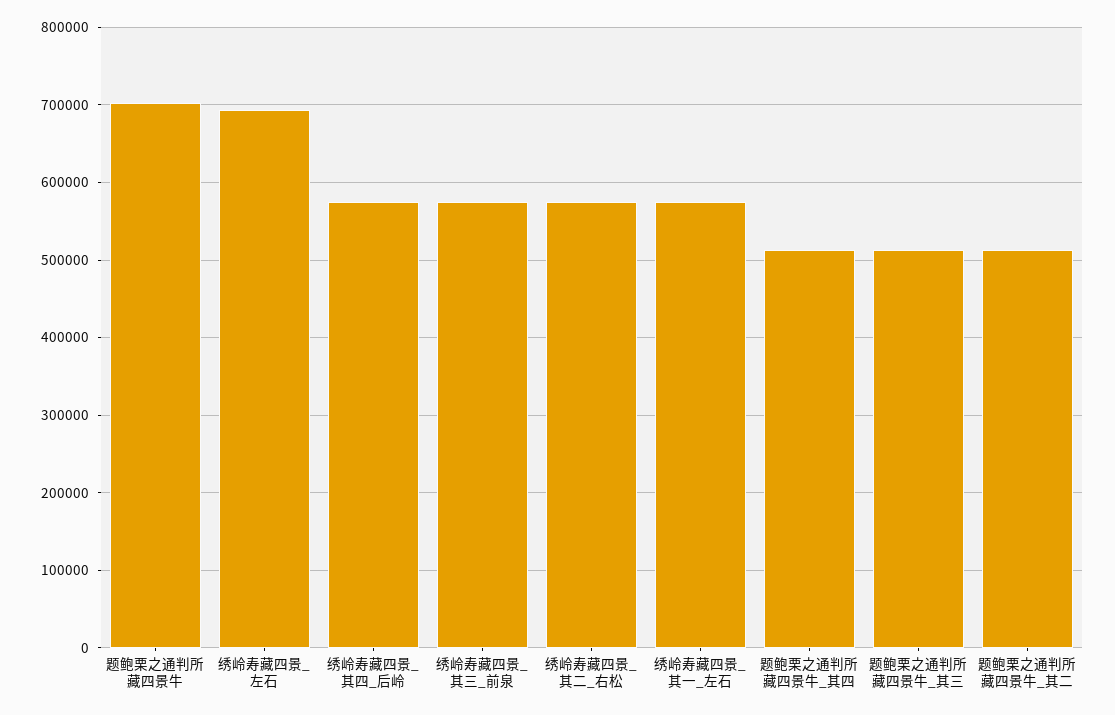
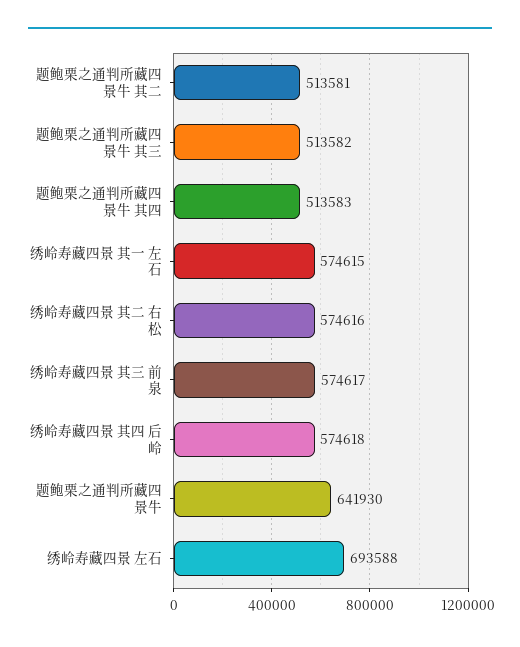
  {
-   "题鲍栗之通判所藏四景牛": 700000,
+   "题鲍栗之通判所藏四景牛": 641930,
    "绣岭寿藏四景_左石": 693588,
    "绣岭寿藏四景_其四_后岭": 574618,
    "绣岭寿藏四景_其三_前泉": 574617,
    "绣岭寿藏四景_其二_右松": 574616,
    "绣岭寿藏四景_其一_左石": 574615,
    "题鲍栗之通判所藏四景牛_其四": 513583,
    "题鲍栗之通判所藏四景牛_其三": 513582,
    "题鲍栗之通判所藏四景牛_其二": 513581
  }

